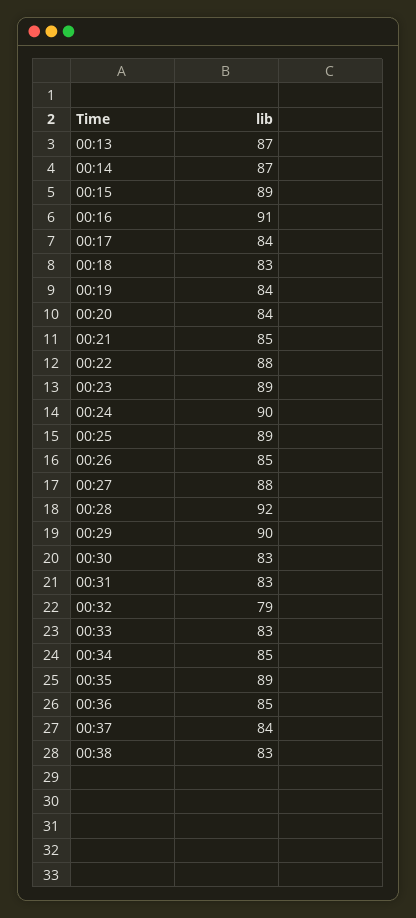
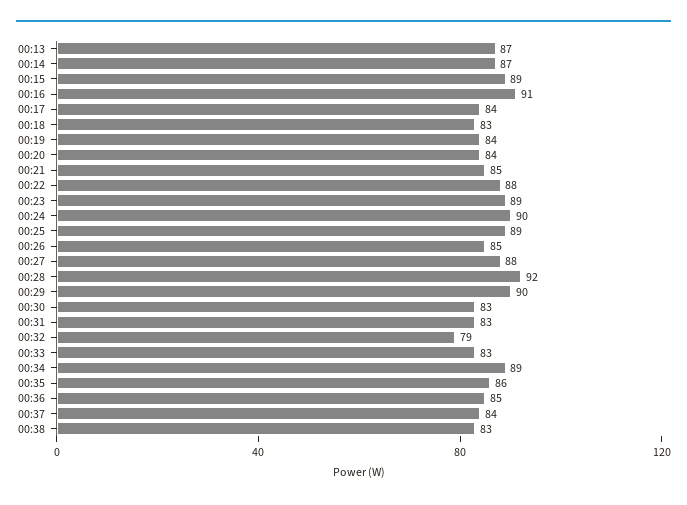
  {
    "00:13": 87,
    "00:14": 87,
    "00:15": 89,
    "00:16": 91,
    "00:17": 84,
    "00:18": 83,
    "00:19": 84,
    "00:20": 84,
    "00:21": 85,
    "00:22": 88,
    "00:23": 89,
    "00:24": 90,
    "00:25": 89,
    "00:26": 85,
    "00:27": 88,
    "00:28": 92,
    "00:29": 90,
    "00:30": 83,
    "00:31": 83,
    "00:32": 79,
    "00:33": 83,
-   "00:34": 85,
+   "00:34": 89,
-   "00:35": 89,
+   "00:35": 86,
    "00:36": 85,
    "00:37": 84,
    "00:38": 83
  }

